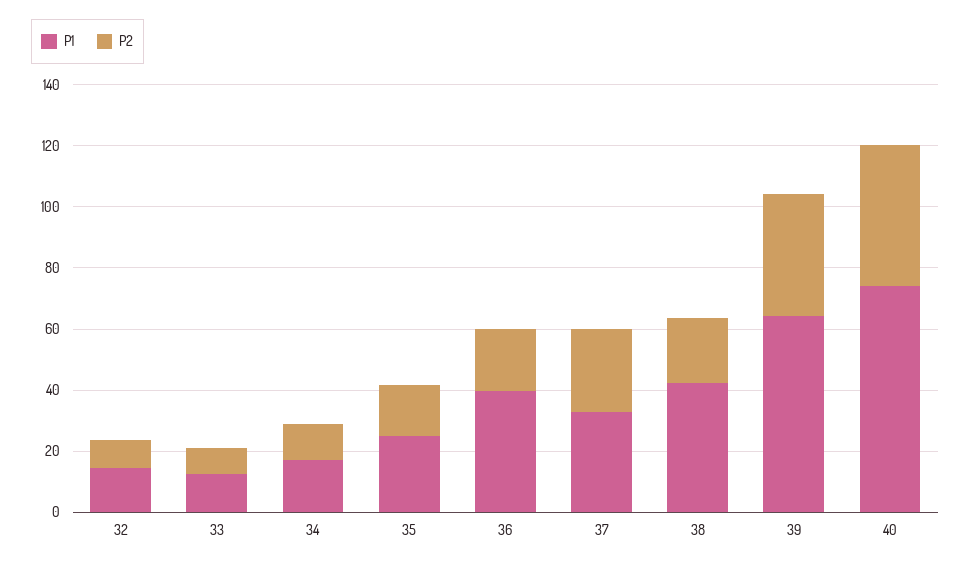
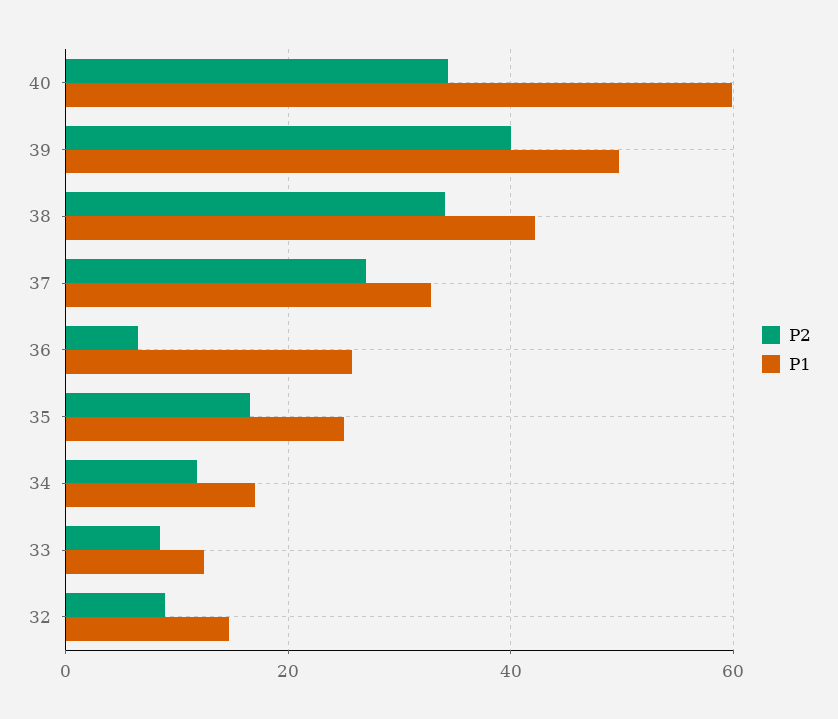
  {
    "P1": {
      "32": 14,
      "33": 12,
      "34": 18,
      "35": 26,
-     "36": 40,
+     "36": 26,
      "37": 32,
      "38": 42,
-     "39": 65,
+     "39": 50,
-     "40": 75
+     "40": 60
    },
    "P2": {
      "32": 8,
      "33": 8,
      "34": 12,
      "35": 16,
-     "36": 20,
+     "36": 6,
      "37": 28,
-     "38": 20,
+     "38": 34,
      "39": 40,
-     "40": 45
+     "40": 34
    }
  }

